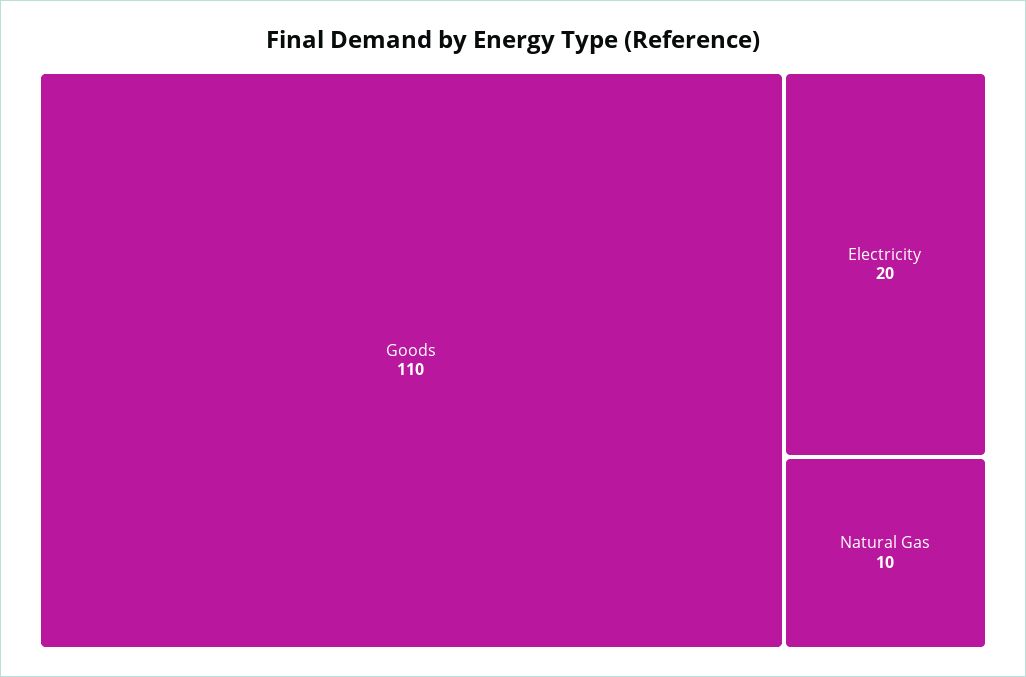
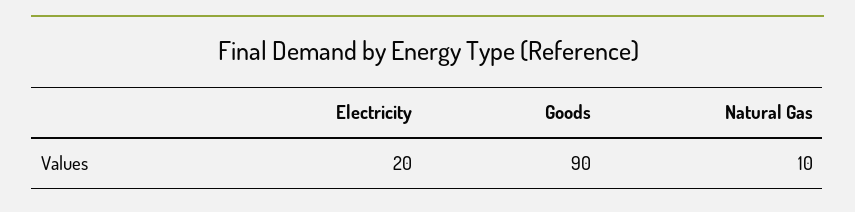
  {
-   "Goods": 110,
+   "Goods": 90,
    "Electricity": 20,
    "Natural Gas": 10
  }

